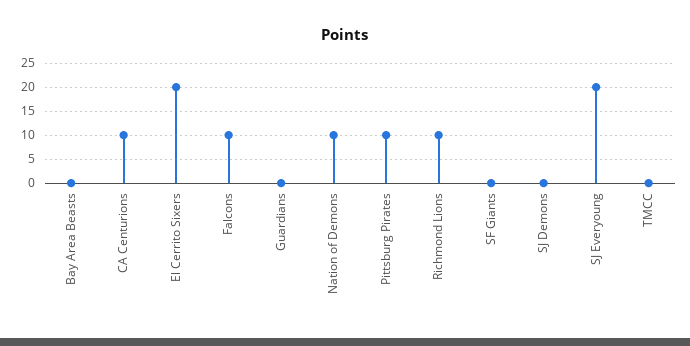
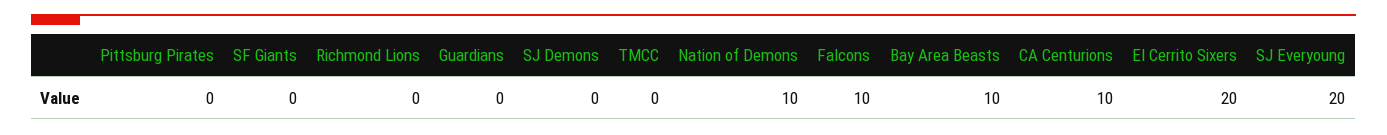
  {
-   "Bay Area Beasts": 0,
+   "Bay Area Beasts": 10,
    "CA Centurions": 10,
    "El Cerrito Sixers": 20,
    "Falcons": 10,
    "Guardians": 0,
    "Nation of Demons": 10,
-   "Pittsburg Pirates": 10,
+   "Pittsburg Pirates": 0,
-   "Richmond Lions": 10,
+   "Richmond Lions": 0,
    "SF Giants": 0,
    "SJ Demons": 0,
    "SJ Everyoung": 20,
    "TMCC": 0
  }

